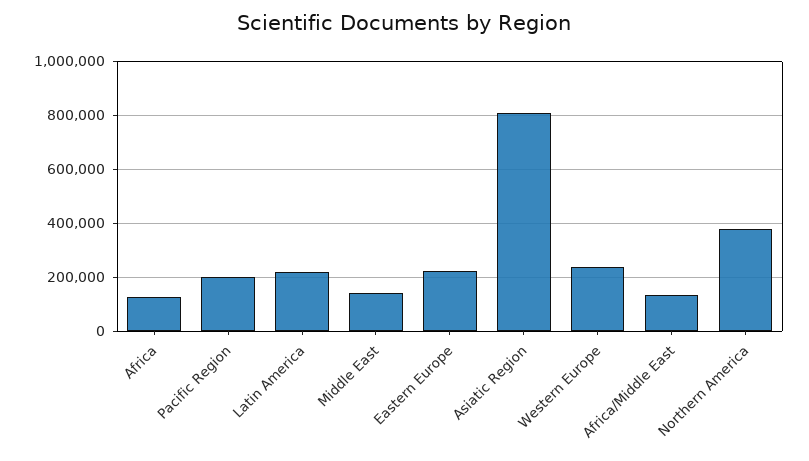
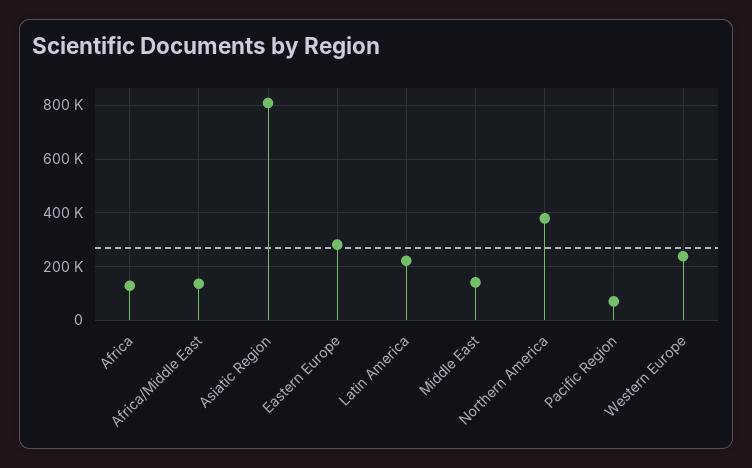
  {
    "Africa": 125000,
-   "Pacific Region": 200000,
+   "Pacific Region": 75000,
    "Latin America": 225000,
    "Middle East": 150000,
-   "Eastern Europe": 225000,
+   "Eastern Europe": 275000,
    "Asiatic Region": 800000,
    "Western Europe": 250000,
    "Africa/Middle East": 125000,
    "Northern America": 375000
  }

